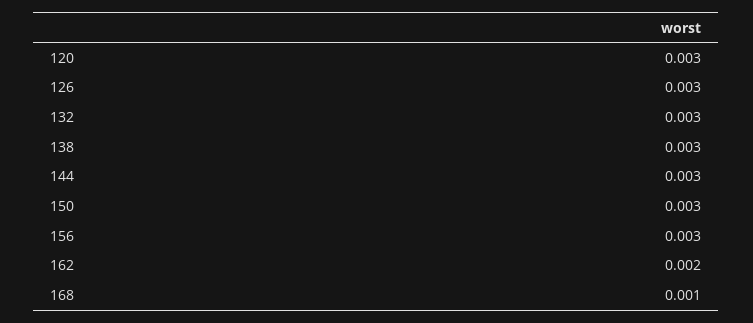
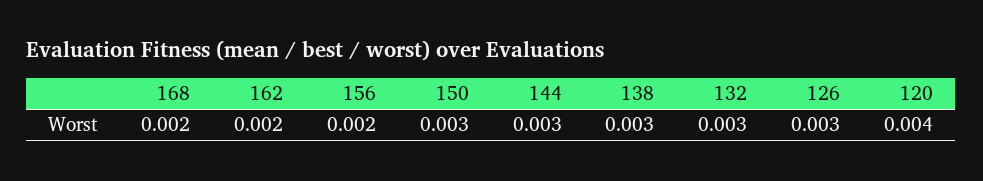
  {
-   "120": 0.003,
+   "120": 0.004,
    "126": 0.003,
    "132": 0.003,
    "138": 0.003,
    "144": 0.003,
    "150": 0.003,
-   "156": 0.003,
+   "156": 0.002,
    "162": 0.002,
-   "168": 0.001
+   "168": 0.002
  }

